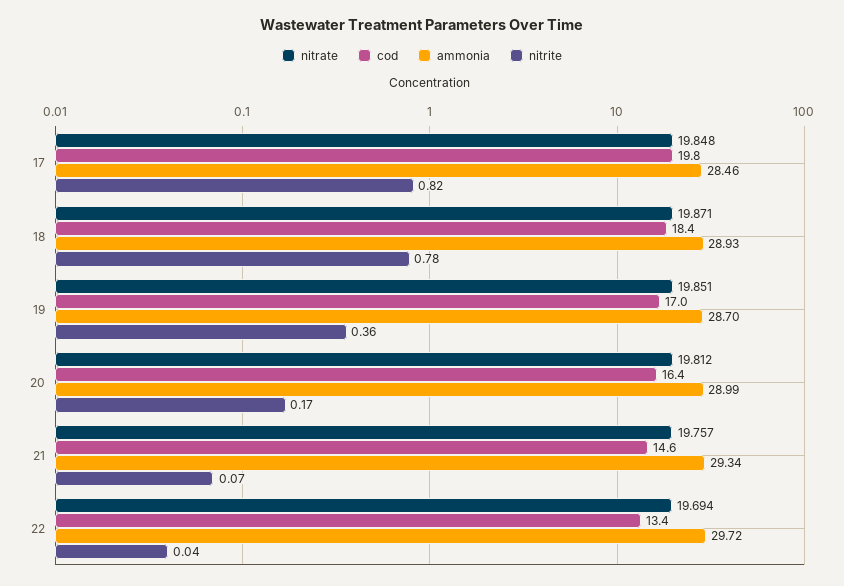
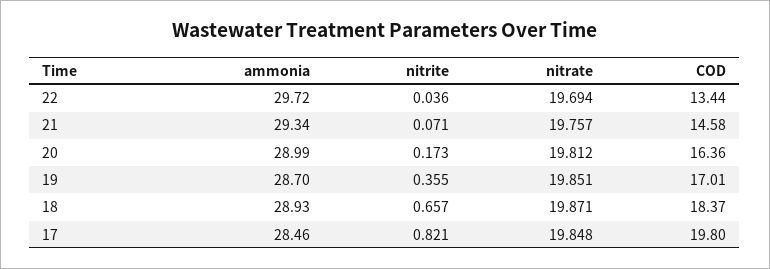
  {
    "nitrate": {
      "17": 19.848,
      "18": 19.871,
      "19": 19.851,
      "20": 19.812,
      "21": 19.757,
      "22": 19.694
    },
    "cod": {
      "17": 19.8,
      "18": 18.37,
      "19": 17.01,
      "20": 16.36,
      "21": 14.58,
      "22": 13.44
    },
    "ammonia": {
      "17": 28.46,
      "18": 28.93,
      "19": 28.7,
      "20": 28.99,
      "21": 29.34,
      "22": 29.72
    },
    "nitrite": {
      "17": 0.821,
-     "18": 0.78,
+     "18": 0.657,
      "19": 0.355,
      "20": 0.173,
      "21": 0.071,
      "22": 0.036
    }
  }

